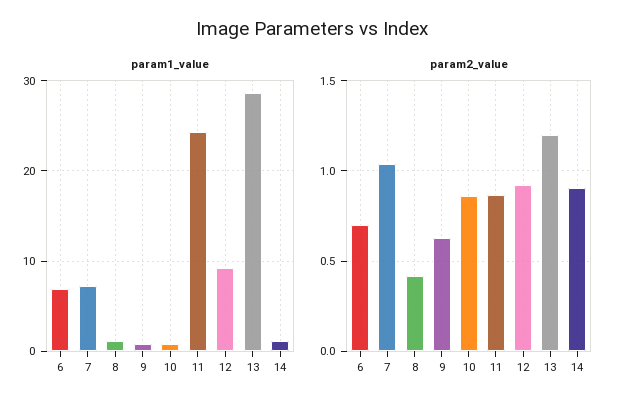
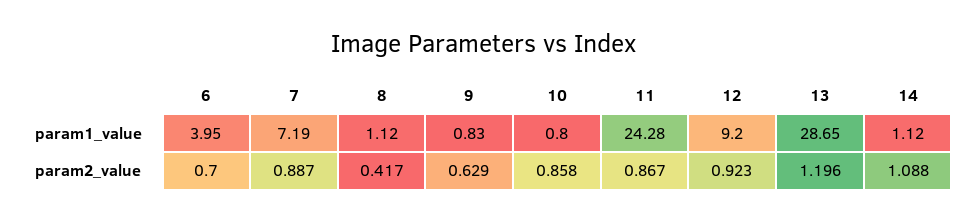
  {
    "param1_value": {
-     "6": 7,
+     "6": 3.95,
      "7": 7.19,
      "8": 1.12,
      "9": 0.83,
      "10": 0.8,
      "11": 24.28,
      "12": 9.2,
      "13": 28.65,
      "14": 1.12
    },
    "param2_value": {
      "6": 0.7,
-     "7": 1.05,
+     "7": 0.887,
      "8": 0.417,
      "9": 0.629,
      "10": 0.858,
      "11": 0.867,
      "12": 0.923,
      "13": 1.196,
-     "14": 0.9
+     "14": 1.088
    }
  }

